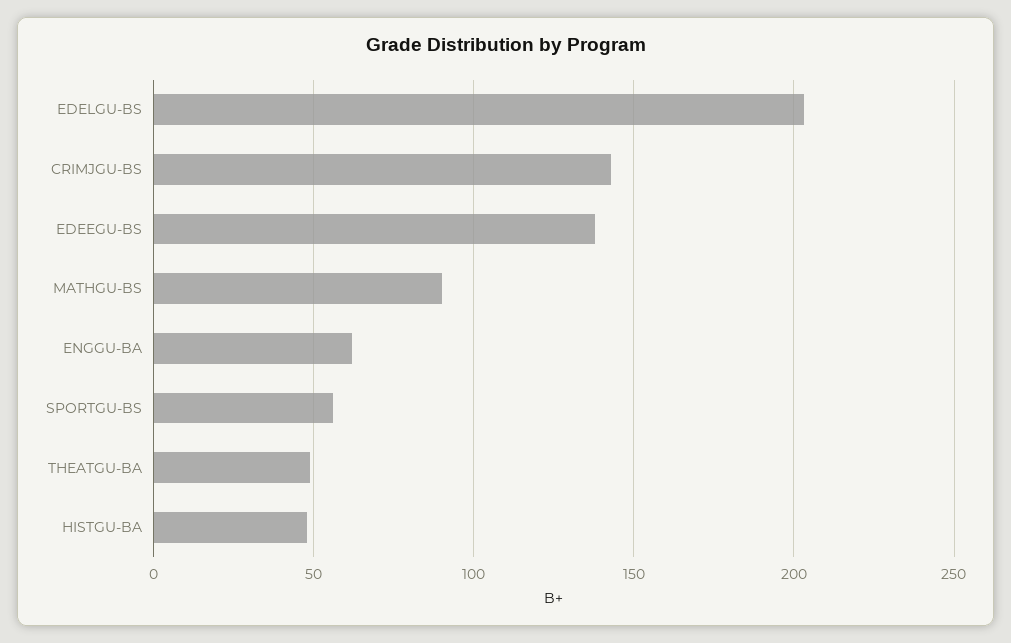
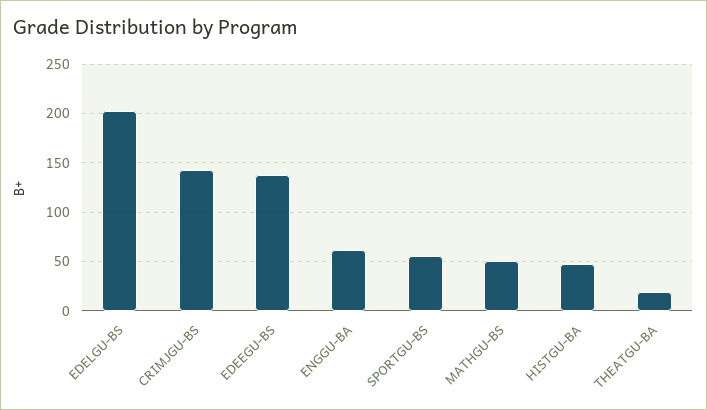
  {
    "EDELGU-BS": 205,
    "CRIMJGU-BS": 145,
    "EDEEGU-BS": 140,
-   "MATHGU-BS": 90,
+   "MATHGU-BS": 50,
    "ENGGU-BA": 60,
    "SPORTGU-BS": 55,
-   "THEATGU-BA": 50,
+   "THEATGU-BA": 20,
    "HISTGU-BA": 50
  }

